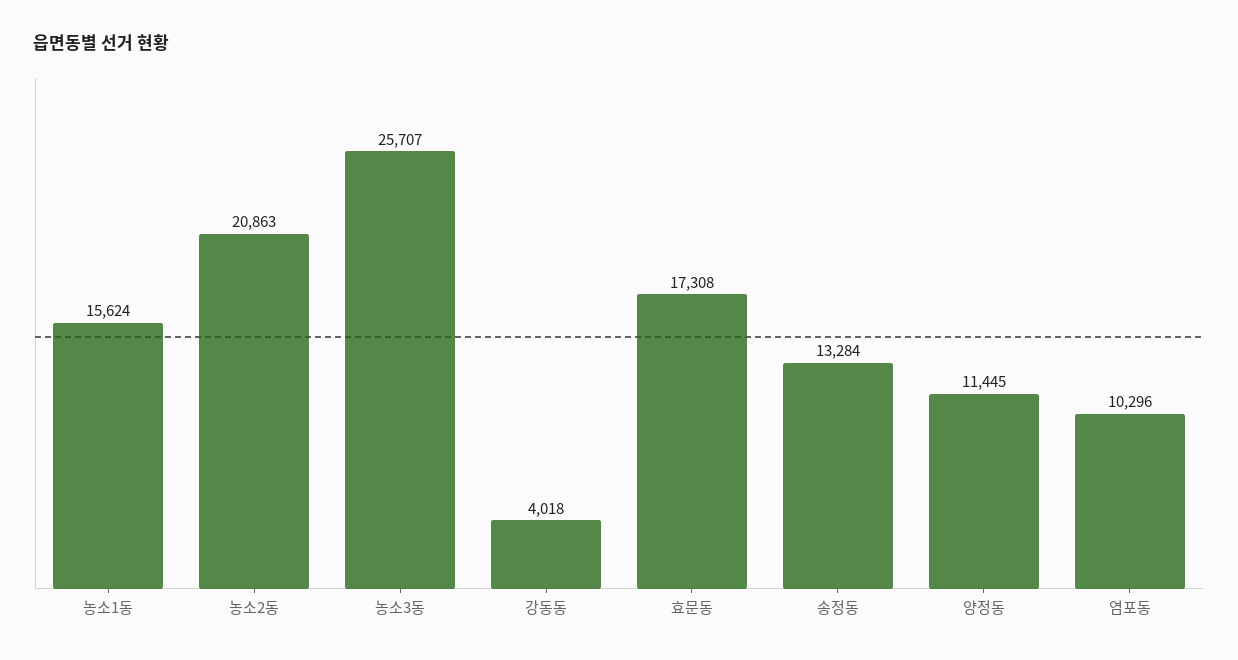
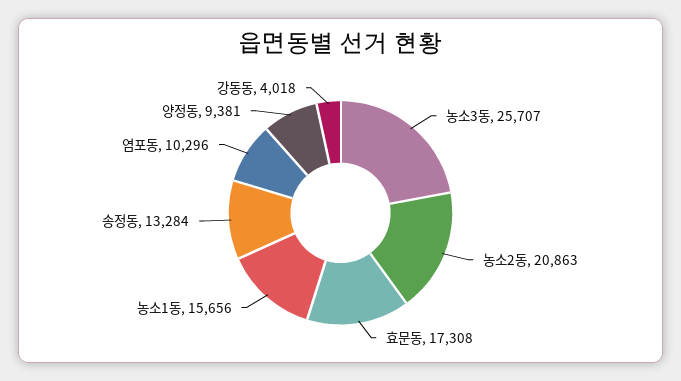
  {
-   "농소1동": 15624,
+   "농소1동": 15656,
    "농소2동": 20863,
    "농소3동": 25707,
    "강동동": 4018,
    "효문동": 17308,
    "송정동": 13284,
-   "양정동": 11445,
+   "양정동": 9381,
    "염포동": 10296
  }

